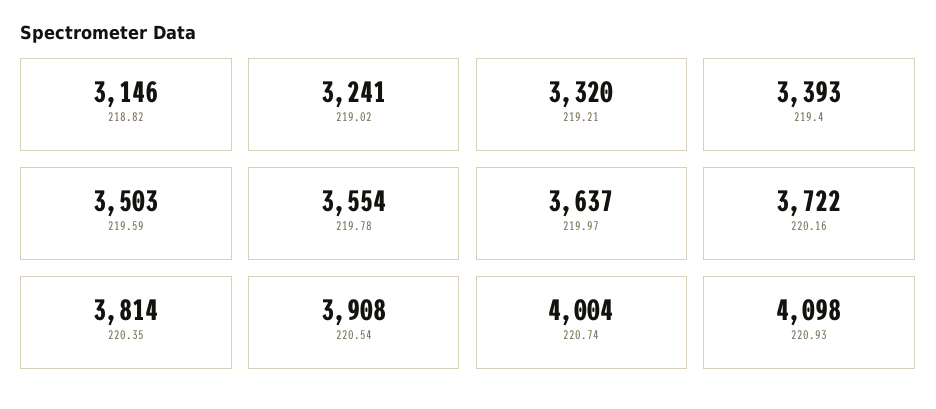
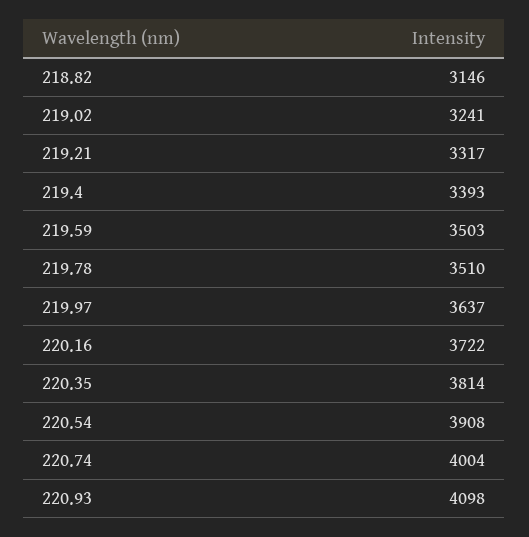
  {
    "218.82": 3146,
    "219.02": 3241,
-   "219.21": 3320,
+   "219.21": 3317,
    "219.4": 3393,
    "219.59": 3503,
-   "219.78": 3554,
+   "219.78": 3510,
    "219.97": 3637,
    "220.16": 3722,
    "220.35": 3814,
    "220.54": 3908,
    "220.74": 4004,
    "220.93": 4098
  }

